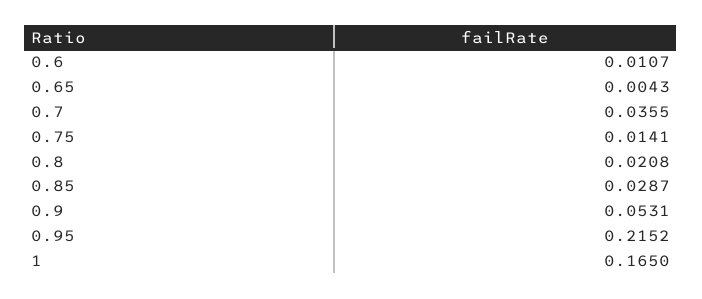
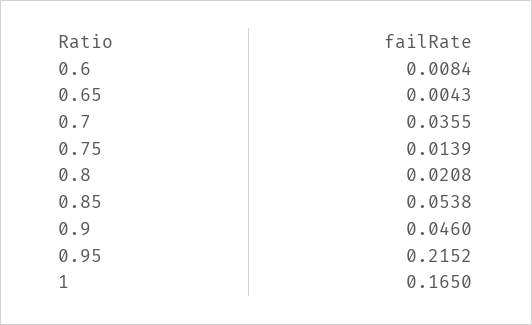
  {
-   "0.6": 0.0107,
+   "0.6": 0.0084,
    "0.65": 0.0043,
    "0.7": 0.0355,
-   "0.75": 0.0141,
+   "0.75": 0.0139,
    "0.8": 0.0208,
-   "0.85": 0.0287,
+   "0.85": 0.0538,
-   "0.9": 0.0531,
+   "0.9": 0.046,
    "0.95": 0.2152,
    "1": 0.165
  }

